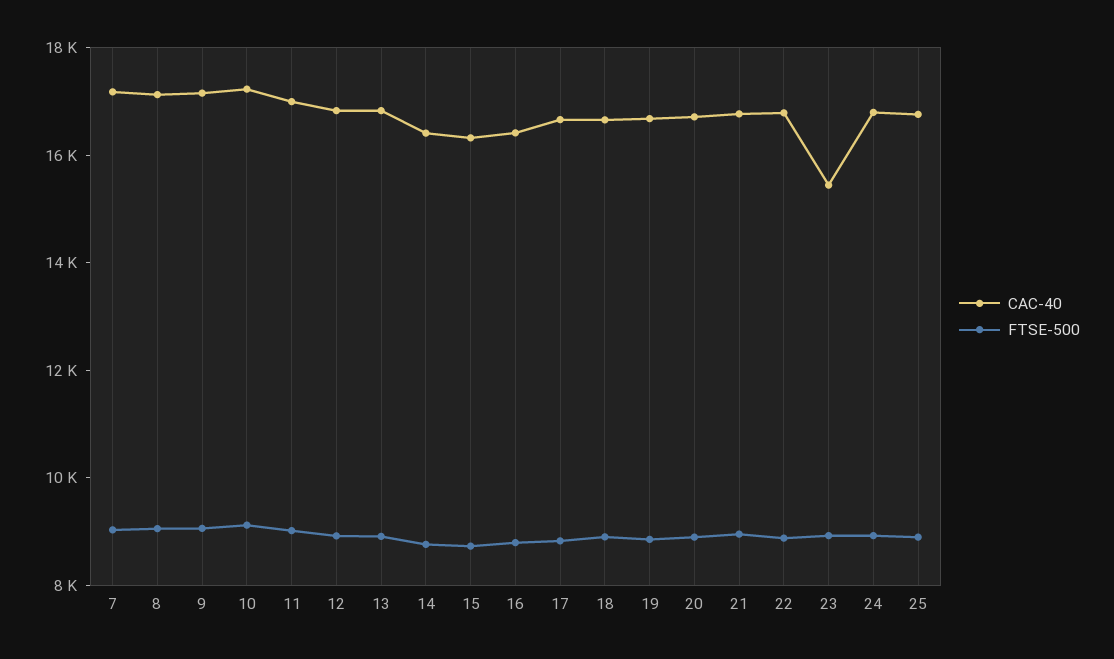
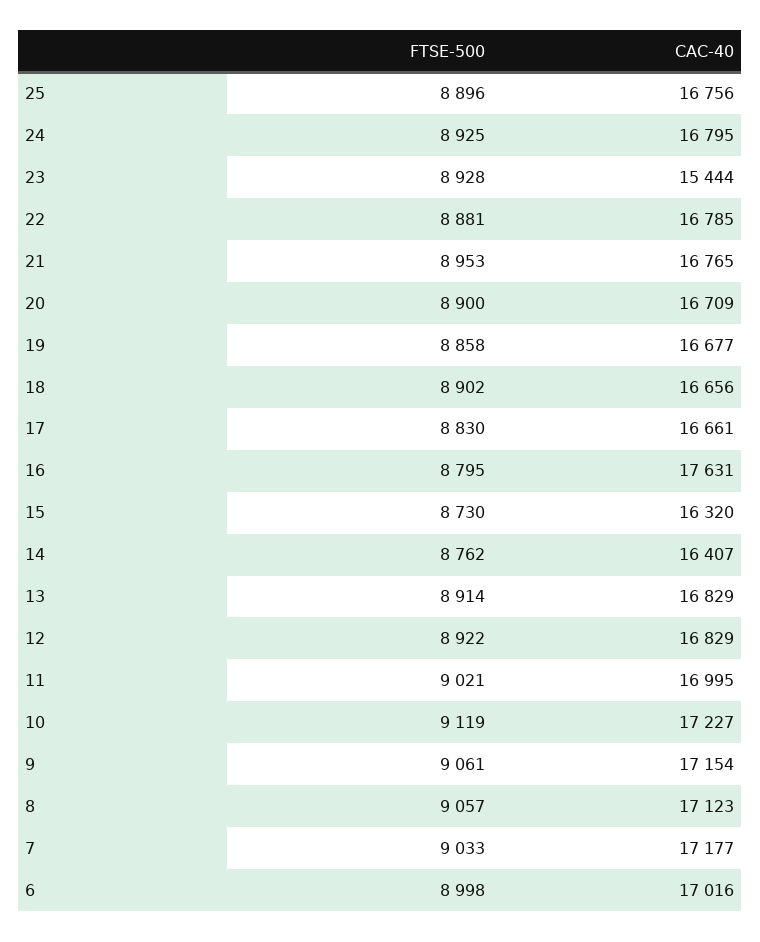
  {
    "CAC-40": {
      "7": 17177,
      "8": 17123,
      "9": 17154,
      "10": 17227,
      "11": 16995,
      "12": 16829,
      "13": 16829,
      "14": 16407,
      "15": 16320,
-     "16": 16500,
+     "16": 17631,
      "17": 16661,
      "18": 16656,
      "19": 16677,
      "20": 16709,
      "21": 16765,
      "22": 16785,
      "23": 15444,
      "24": 16795,
-     "25": 16756
+     "25": 16756,
+     "6": 17016
    },
    "FTSE-500": {
      "7": 9033,
      "8": 9057,
      "9": 9061,
      "10": 9119,
      "11": 9021,
      "12": 8922,
      "13": 8914,
      "14": 8762,
      "15": 8730,
      "16": 8795,
      "17": 8830,
      "18": 8902,
      "19": 8858,
      "20": 8900,
      "21": 8953,
      "22": 8881,
      "23": 8928,
      "24": 8925,
-     "25": 8896
+     "25": 8896,
+     "6": 8998
    }
  }

